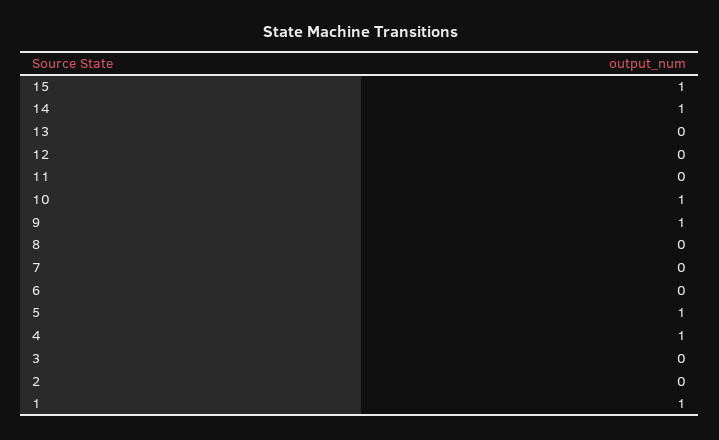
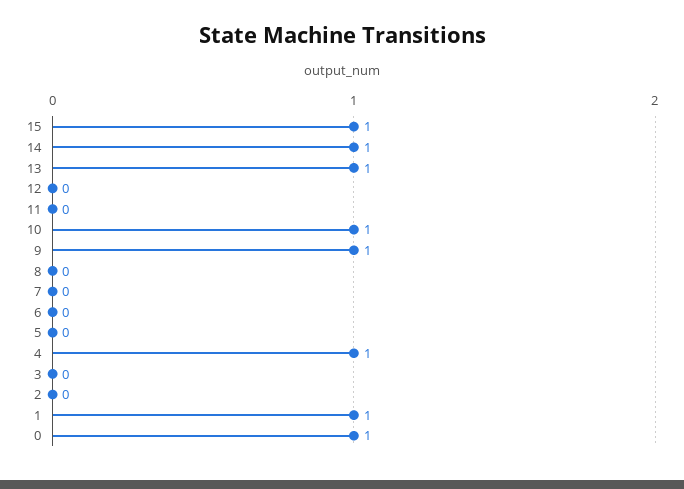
  {
    "15": 1,
    "14": 1,
-   "13": 0,
+   "13": 1,
    "12": 0,
    "11": 0,
    "10": 1,
    "9": 1,
    "8": 0,
    "7": 0,
    "6": 0,
-   "5": 1,
+   "5": 0,
    "4": 1,
    "3": 0,
    "2": 0,
-   "1": 1
+   "1": 1,
+   "0": 1
  }

